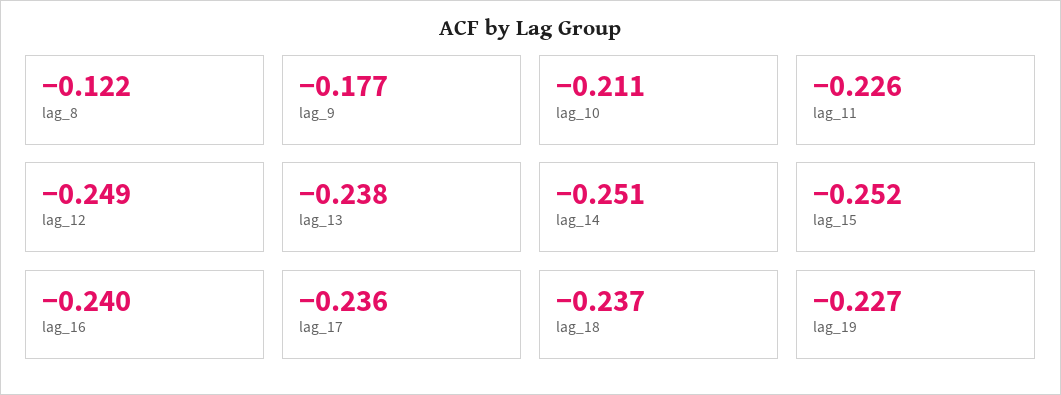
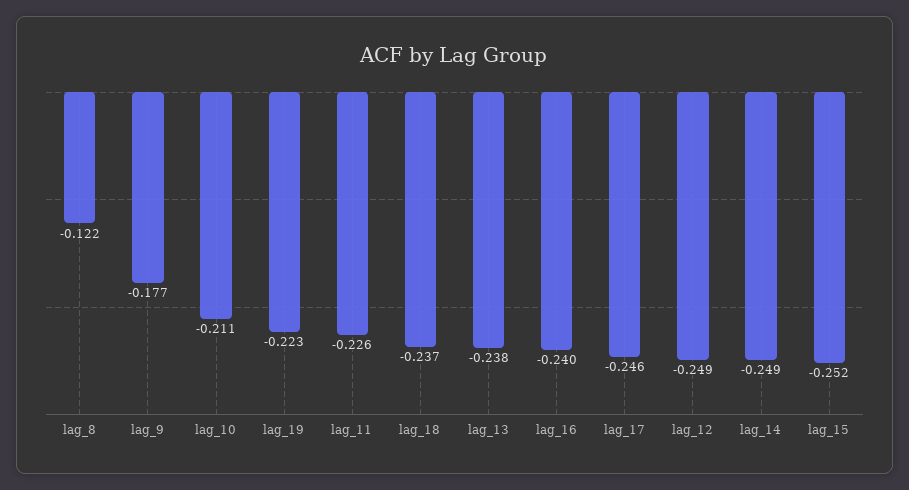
  {
    "lag_8": -0.122,
    "lag_9": -0.177,
    "lag_10": -0.211,
    "lag_11": -0.226,
    "lag_12": -0.249,
    "lag_13": -0.238,
-   "lag_14": -0.251,
+   "lag_14": -0.249,
    "lag_15": -0.252,
    "lag_16": -0.24,
-   "lag_17": -0.236,
+   "lag_17": -0.246,
    "lag_18": -0.237,
-   "lag_19": -0.227
+   "lag_19": -0.223
  }

